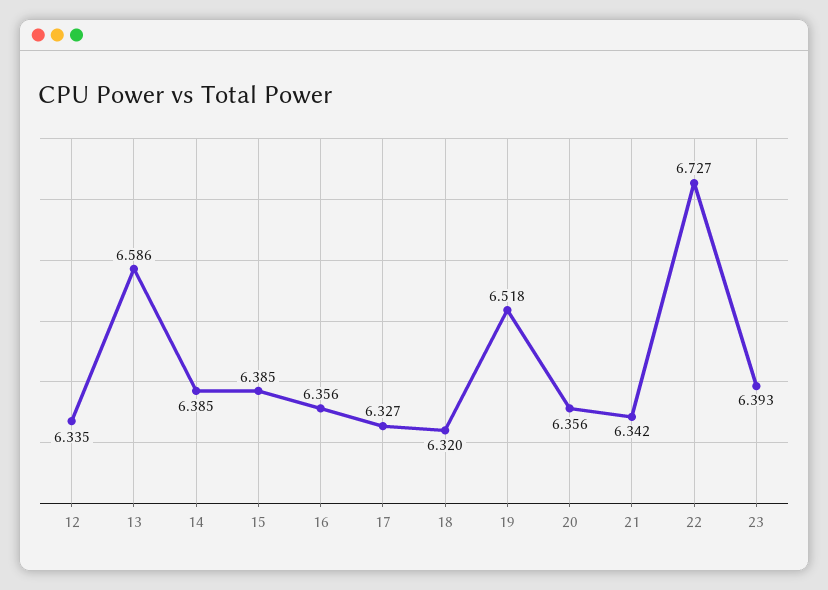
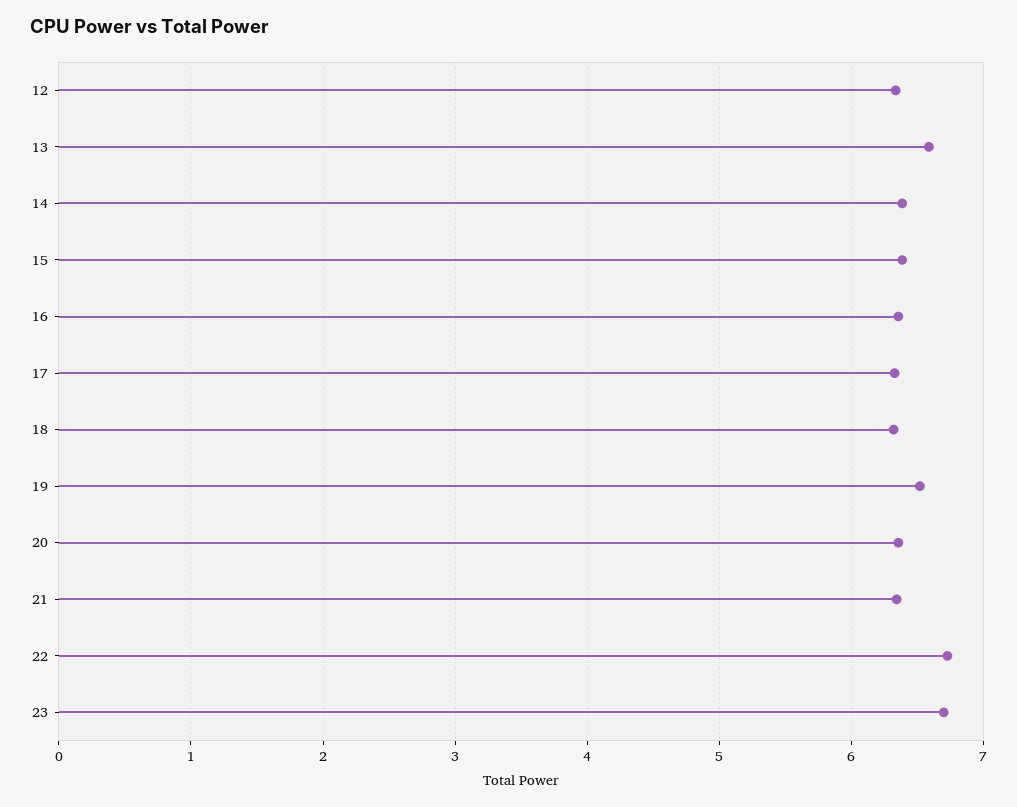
  {
    "12": 6.335,
    "13": 6.586,
    "14": 6.385,
    "15": 6.385,
    "16": 6.356,
    "17": 6.327,
    "18": 6.32,
    "19": 6.518,
    "20": 6.356,
    "21": 6.342,
    "22": 6.727,
-   "23": 6.393
+   "23": 6.7
  }

